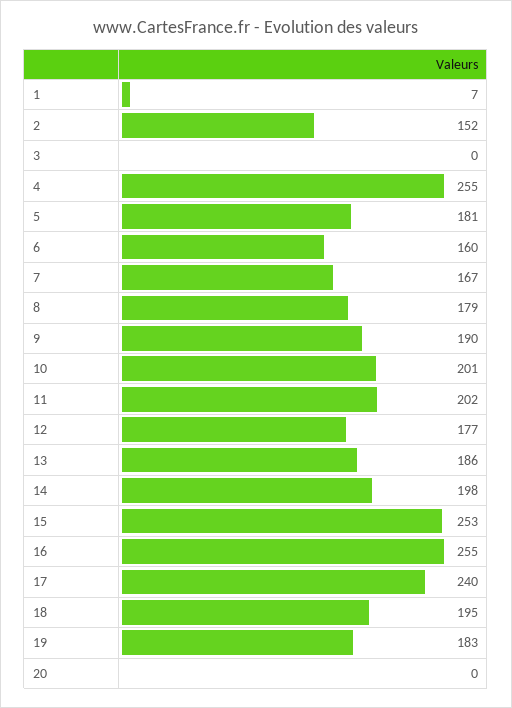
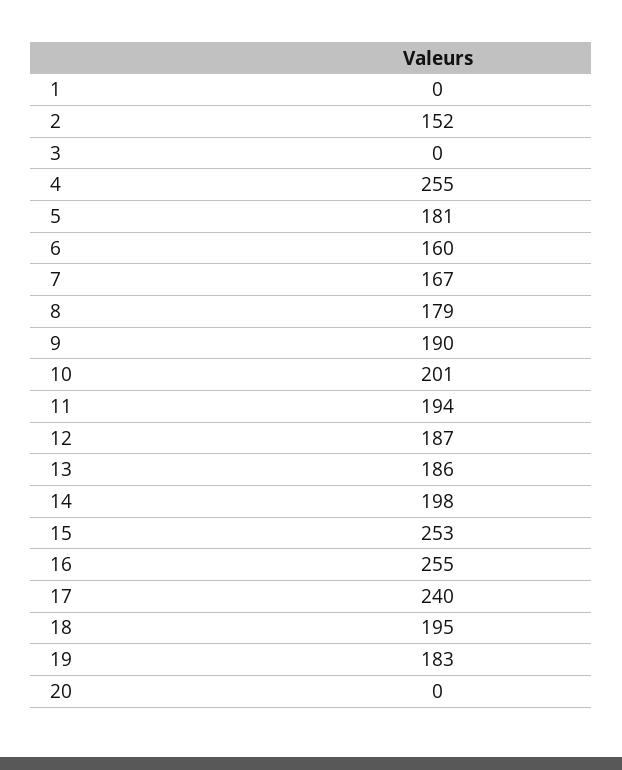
  {
-   "1": 7,
+   "1": 0,
    "2": 152,
    "3": 0,
    "4": 255,
    "5": 181,
    "6": 160,
    "7": 167,
    "8": 179,
    "9": 190,
    "10": 201,
-   "11": 202,
+   "11": 194,
-   "12": 177,
+   "12": 187,
    "13": 186,
    "14": 198,
    "15": 253,
    "16": 255,
    "17": 240,
    "18": 195,
    "19": 183,
    "20": 0
  }

